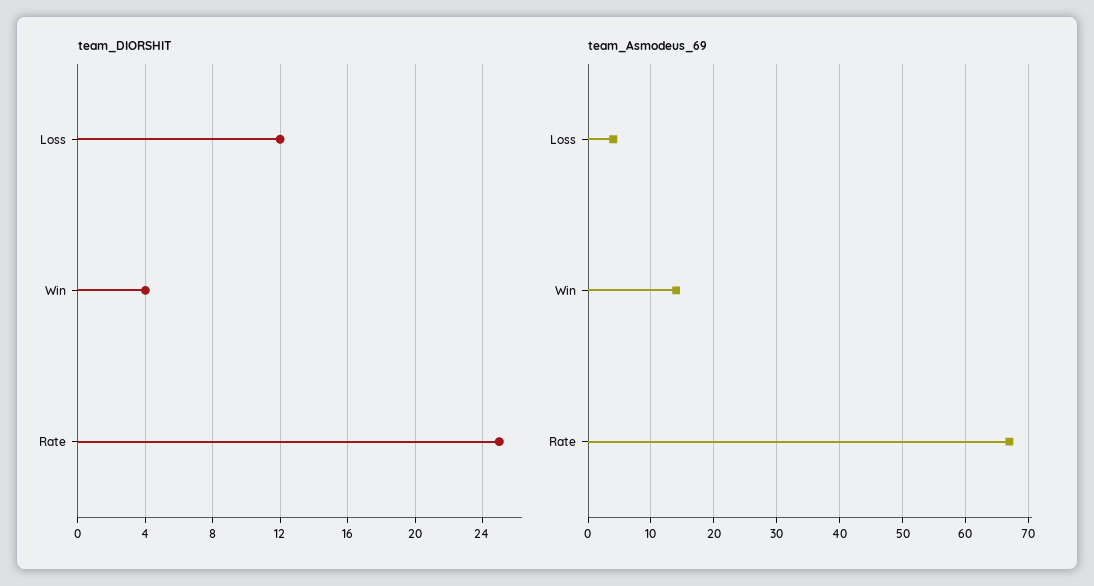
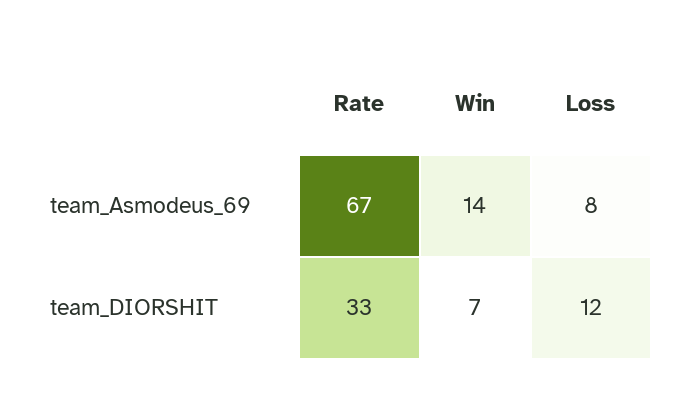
  {
    "team_DIORSHIT": {
      "Loss": 12,
-     "Win": 4,
+     "Win": 7,
-     "Rate": 25
+     "Rate": 33
    },
    "team_Asmodeus_69": {
-     "Loss": 4,
+     "Loss": 8,
      "Win": 14,
      "Rate": 67
    }
  }

